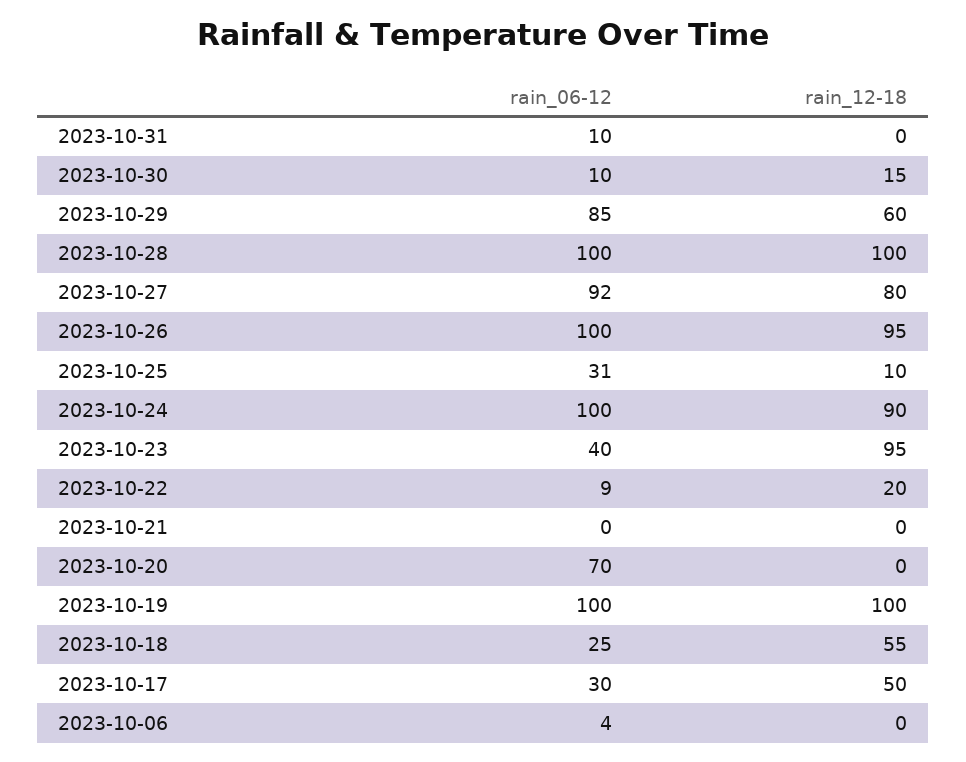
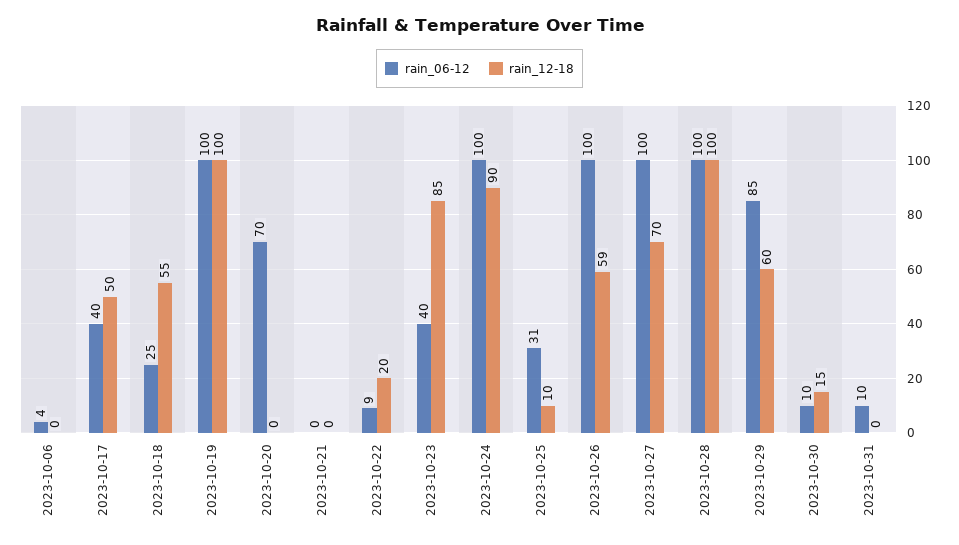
  {
    "rain_06-12": {
      "2023-10-31": 10,
      "2023-10-30": 10,
      "2023-10-29": 85,
      "2023-10-28": 100,
-     "2023-10-27": 92,
+     "2023-10-27": 100,
      "2023-10-26": 100,
      "2023-10-25": 31,
      "2023-10-24": 100,
      "2023-10-23": 40,
      "2023-10-22": 9,
      "2023-10-21": 0,
      "2023-10-20": 70,
      "2023-10-19": 100,
      "2023-10-18": 25,
-     "2023-10-17": 30,
+     "2023-10-17": 40,
      "2023-10-06": 4
    },
    "rain_12-18": {
      "2023-10-31": 0,
      "2023-10-30": 15,
      "2023-10-29": 60,
      "2023-10-28": 100,
-     "2023-10-27": 80,
+     "2023-10-27": 70,
-     "2023-10-26": 95,
+     "2023-10-26": 59,
      "2023-10-25": 10,
      "2023-10-24": 90,
-     "2023-10-23": 95,
+     "2023-10-23": 85,
      "2023-10-22": 20,
      "2023-10-21": 0,
      "2023-10-20": 0,
      "2023-10-19": 100,
      "2023-10-18": 55,
      "2023-10-17": 50,
      "2023-10-06": 0
    }
  }

